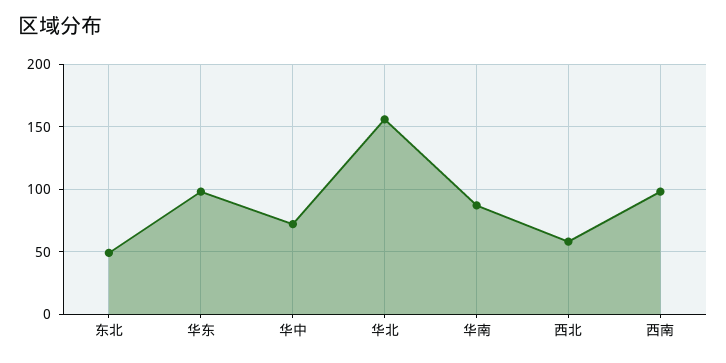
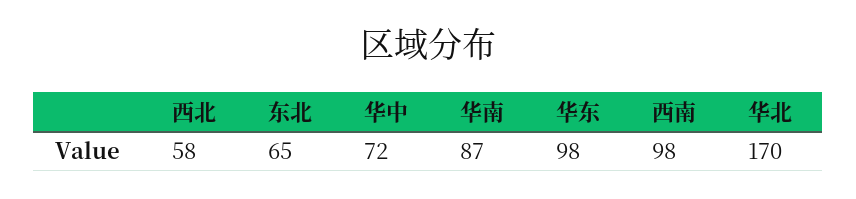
  {
-   "东北": 50,
+   "东北": 65,
    "华东": 98,
    "华中": 72,
-   "华北": 155,
+   "华北": 170,
    "华南": 87,
    "西北": 58,
    "西南": 98
  }

